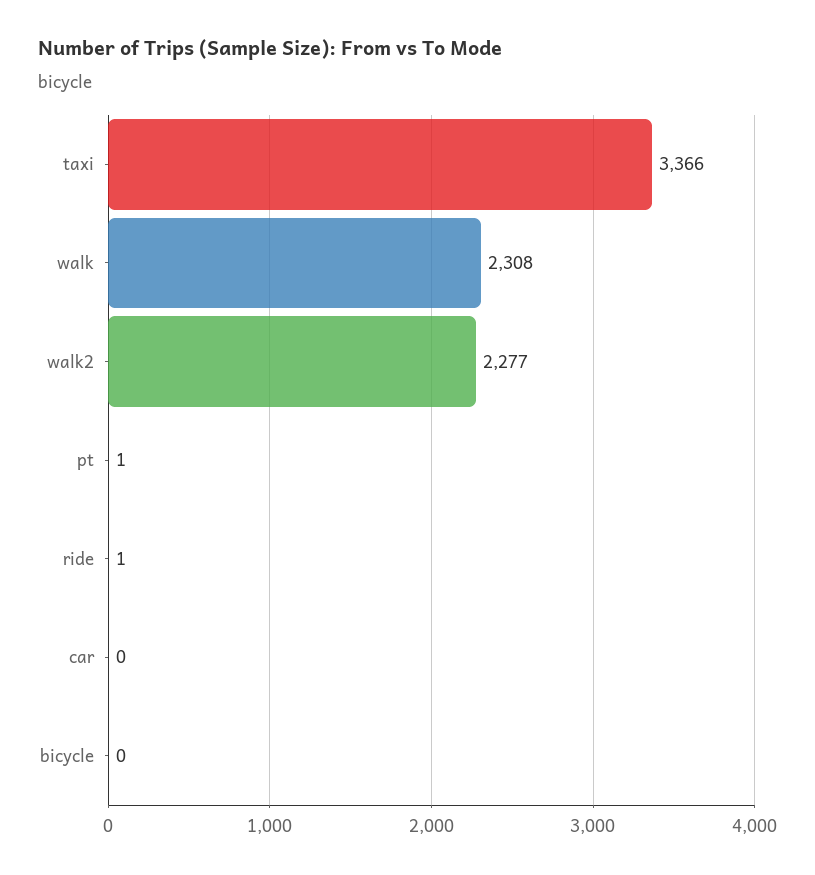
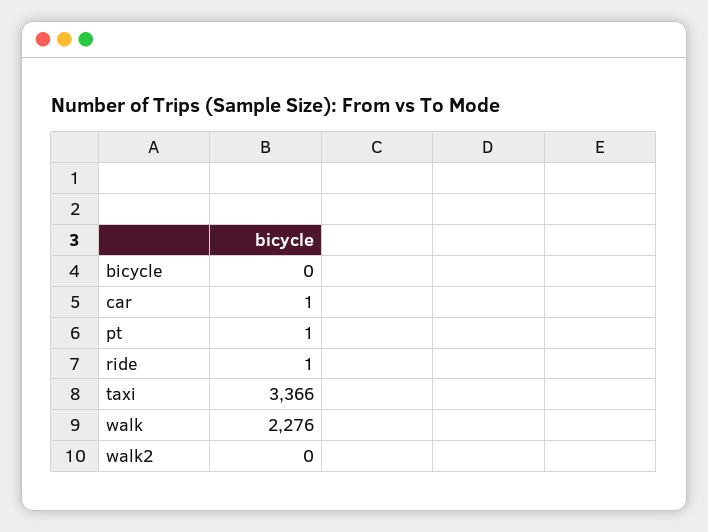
  {
    "taxi": 3366,
-   "walk": 2308,
+   "walk": 2276,
-   "walk2": 2277,
+   "walk2": 0,
    "pt": 1,
    "ride": 1,
-   "car": 0,
+   "car": 1,
    "bicycle": 0
  }

